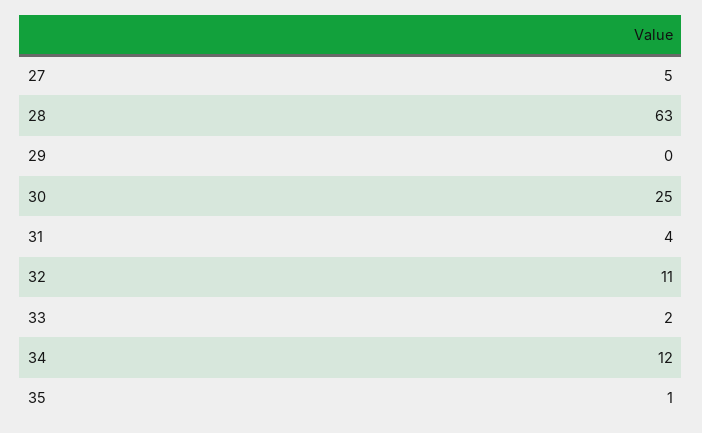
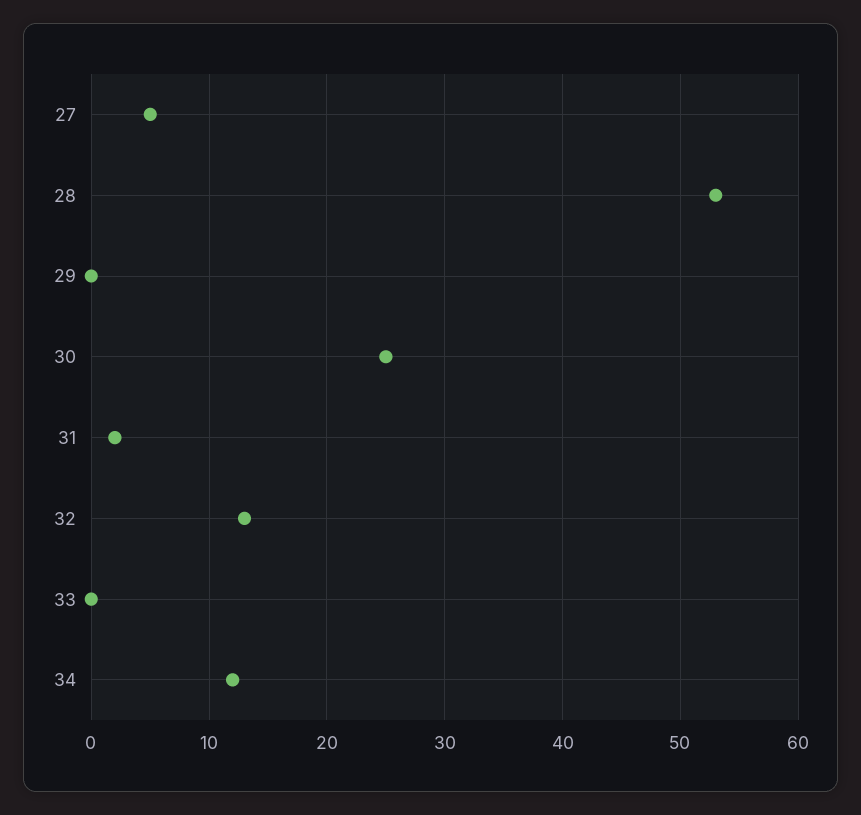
  {
    "27": 5,
-   "28": 63,
+   "28": 53,
    "29": 0,
    "30": 25,
-   "31": 4,
+   "31": 2,
-   "32": 11,
+   "32": 13,
-   "33": 2,
+   "33": 0,
-   "34": 12,
+   "34": 12
-   "35": 1
  }

